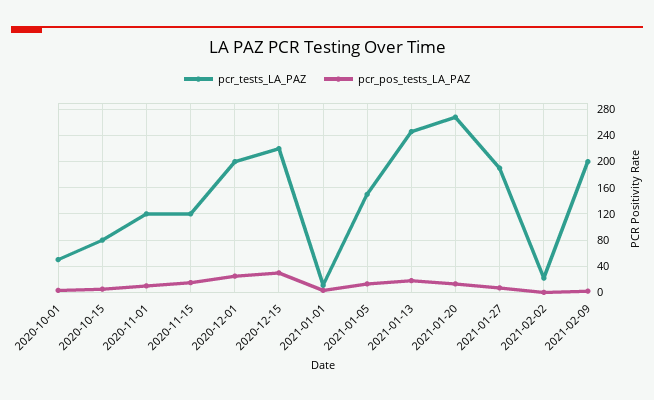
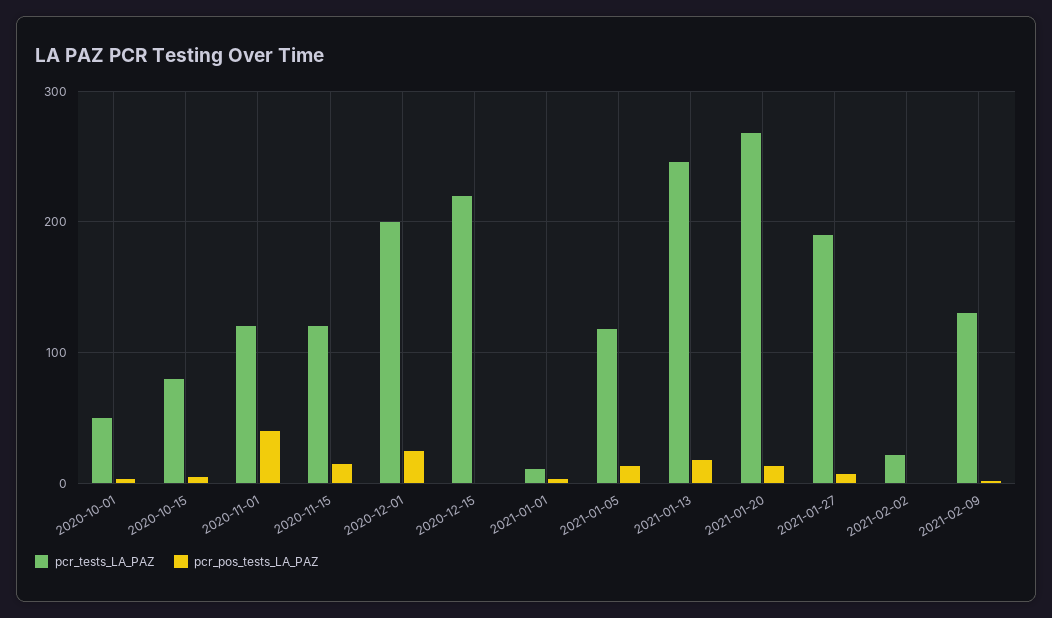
  {
    "pcr_tests_LA_PAZ": {
      "2020-10-01": 50,
      "2020-10-15": 80,
      "2020-11-01": 120,
      "2020-11-15": 120,
      "2020-12-01": 200,
      "2020-12-15": 220,
      "2021-01-01": 10,
-     "2021-01-05": 150,
+     "2021-01-05": 120,
      "2021-01-13": 250,
      "2021-01-20": 270,
      "2021-01-27": 190,
      "2021-02-02": 20,
-     "2021-02-09": 200
+     "2021-02-09": 130
    },
    "pcr_pos_tests_LA_PAZ": {
      "2020-10-01": 0,
      "2020-10-15": 10,
-     "2020-11-01": 10,
+     "2020-11-01": 40,
      "2020-11-15": 20,
      "2020-12-01": 30,
-     "2020-12-15": 30,
+     "2020-12-15": 0,
      "2021-01-01": 0,
      "2021-01-05": 10,
      "2021-01-13": 20,
      "2021-01-20": 10,
      "2021-01-27": 10,
      "2021-02-02": 0,
      "2021-02-09": 0
    }
  }

